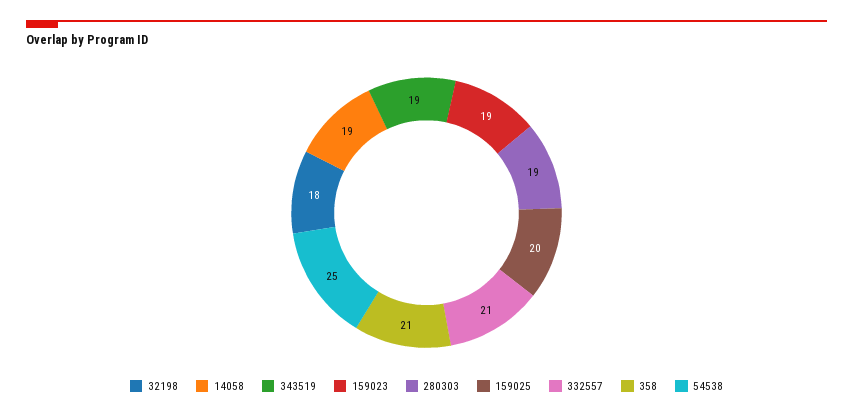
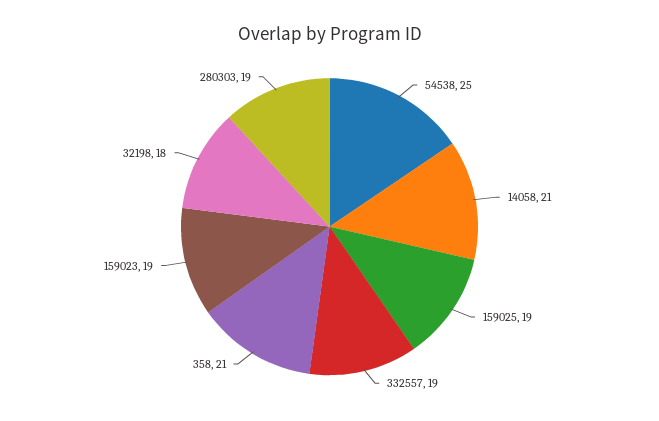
  {
    "32198": 18,
-   "14058": 19,
+   "14058": 21,
-   "343519": 19,
    "159023": 19,
    "280303": 19,
-   "159025": 20,
+   "159025": 19,
-   "332557": 21,
+   "332557": 19,
    "358": 21,
    "54538": 25
  }

